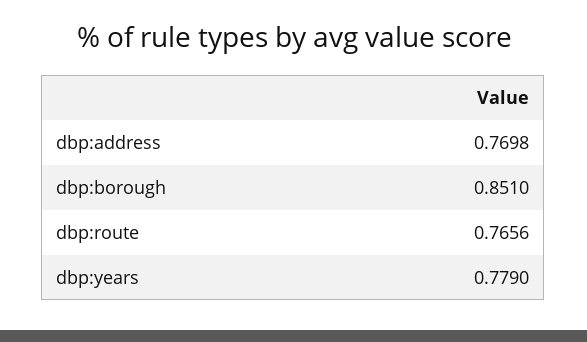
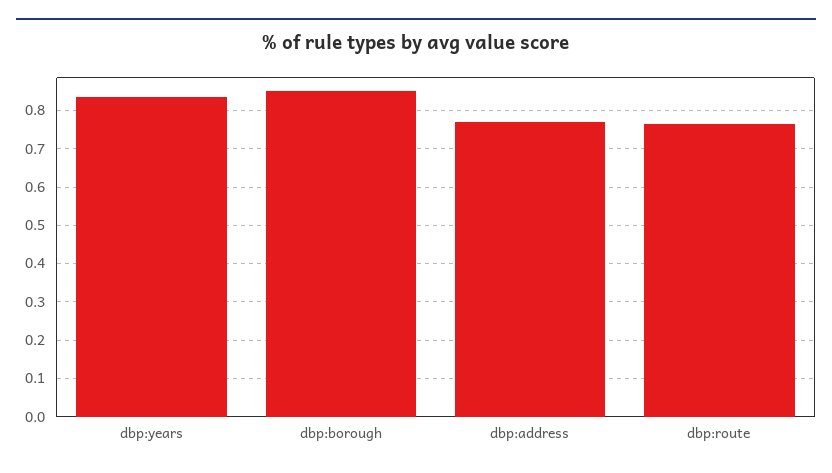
  {
    "dbp:address": 0.7698,
    "dbp:borough": 0.851,
    "dbp:route": 0.7656,
-   "dbp:years": 0.779
+   "dbp:years": 0.84
  }

